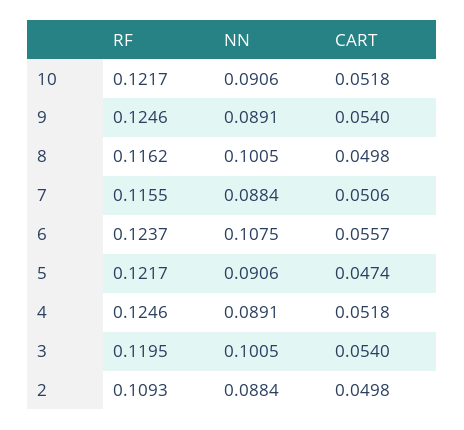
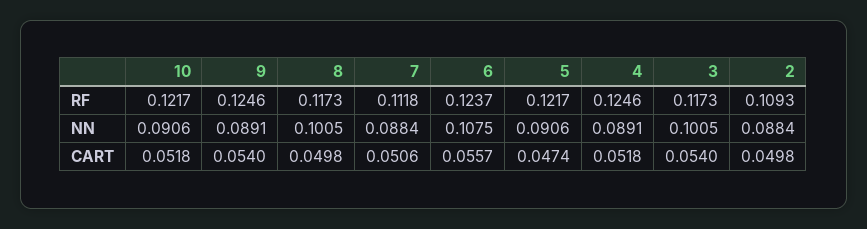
  {
    "RF": {
      "10": 0.1217,
      "9": 0.1246,
-     "8": 0.1162,
+     "8": 0.1173,
-     "7": 0.1155,
+     "7": 0.1118,
      "6": 0.1237,
      "5": 0.1217,
      "4": 0.1246,
-     "3": 0.1195,
+     "3": 0.1173,
      "2": 0.1093
    },
    "NN": {
      "10": 0.0906,
      "9": 0.0891,
      "8": 0.1005,
      "7": 0.0884,
      "6": 0.1075,
      "5": 0.0906,
      "4": 0.0891,
      "3": 0.1005,
      "2": 0.0884
    },
    "CART": {
      "10": 0.0518,
      "9": 0.054,
      "8": 0.0498,
      "7": 0.0506,
      "6": 0.0557,
      "5": 0.0474,
      "4": 0.0518,
      "3": 0.054,
      "2": 0.0498
    }
  }

